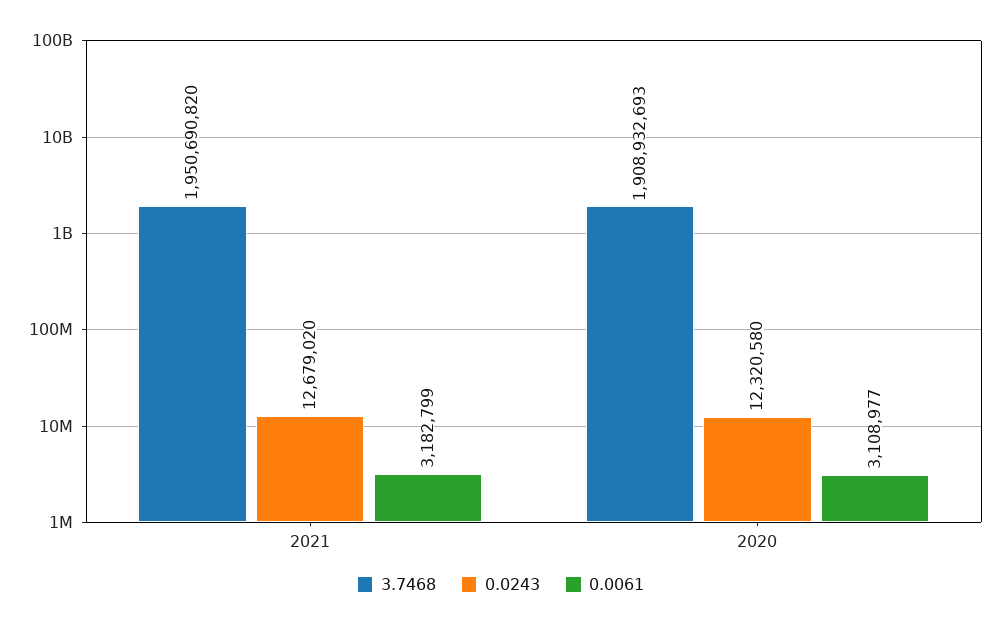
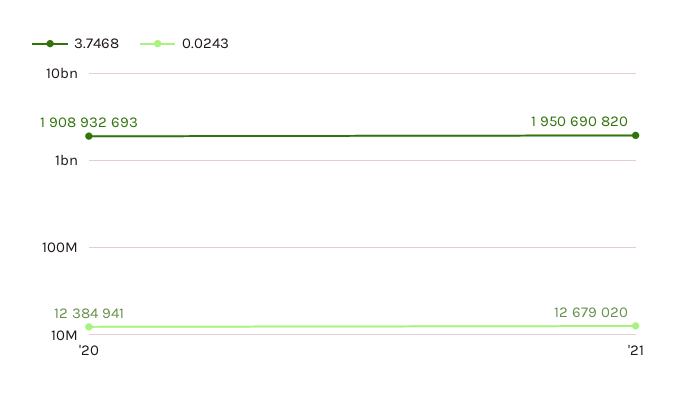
  {
    "3.7468": {
      "2021": 1950690820,
      "2020": 1908932693
    },
    "0.0243": {
      "2021": 12679020,
-     "2020": 12320580
+     "2020": 12384941
-   },
+   }
-   "0.0061": {
-     "2021": 3182799,
-     "2020": 3108977
-   }
  }

